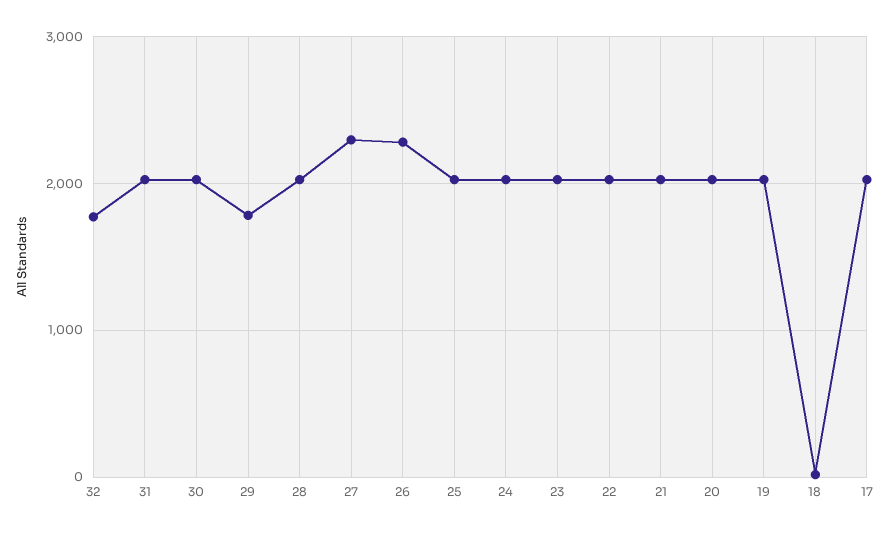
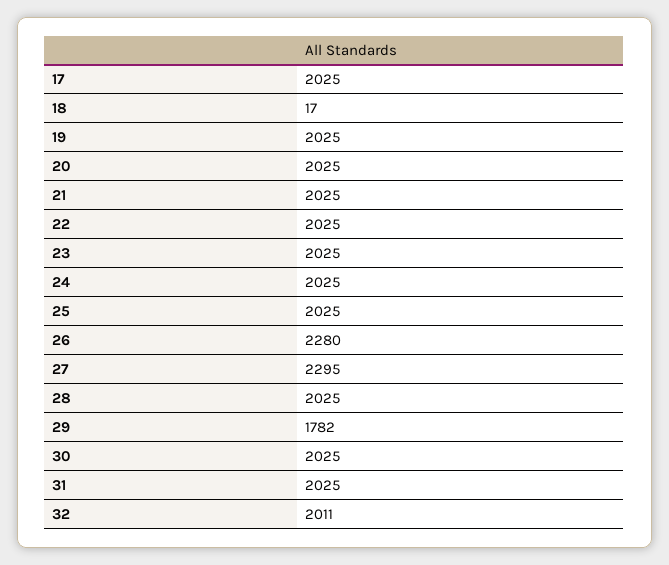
  {
-   "32": 1800,
+   "32": 2011,
    "31": 2025,
    "30": 2025,
    "29": 1782,
    "28": 2025,
    "27": 2295,
    "26": 2280,
    "25": 2025,
    "24": 2025,
    "23": 2025,
    "22": 2025,
    "21": 2025,
    "20": 2025,
    "19": 2025,
    "18": 17,
    "17": 2025
  }

